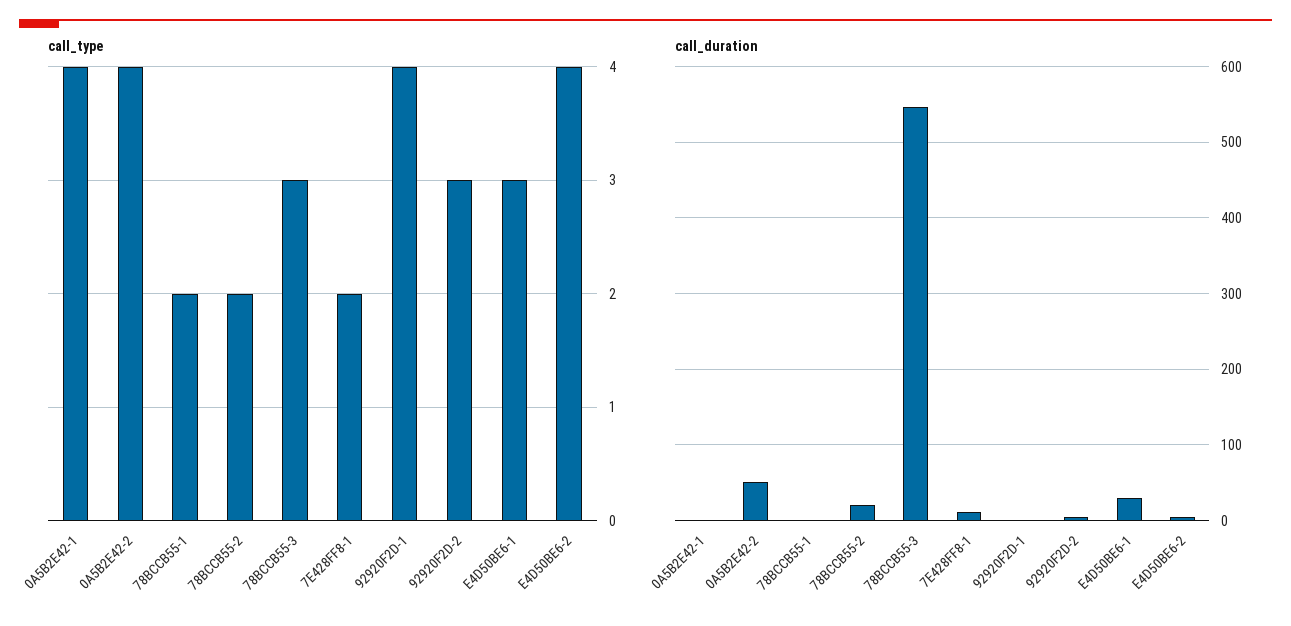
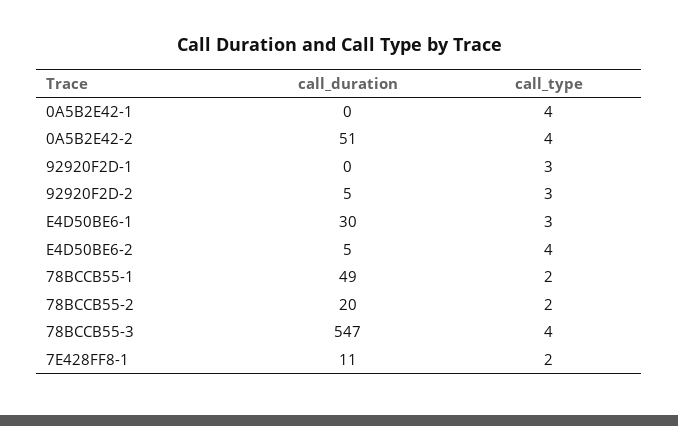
  {
    "call_type": {
      "0A5B2E42-1": 4,
      "0A5B2E42-2": 4,
      "78BCCB55-1": 2,
      "78BCCB55-2": 2,
-     "78BCCB55-3": 3,
+     "78BCCB55-3": 4,
      "7E428FF8-1": 2,
-     "92920F2D-1": 4,
+     "92920F2D-1": 3,
      "92920F2D-2": 3,
      "E4D50BE6-1": 3,
      "E4D50BE6-2": 4
    },
    "call_duration": {
      "0A5B2E42-1": 0,
      "0A5B2E42-2": 51,
-     "78BCCB55-1": 0,
+     "78BCCB55-1": 49,
      "78BCCB55-2": 20,
      "78BCCB55-3": 547,
      "7E428FF8-1": 11,
      "92920F2D-1": 0,
      "92920F2D-2": 5,
      "E4D50BE6-1": 30,
      "E4D50BE6-2": 5
    }
  }

